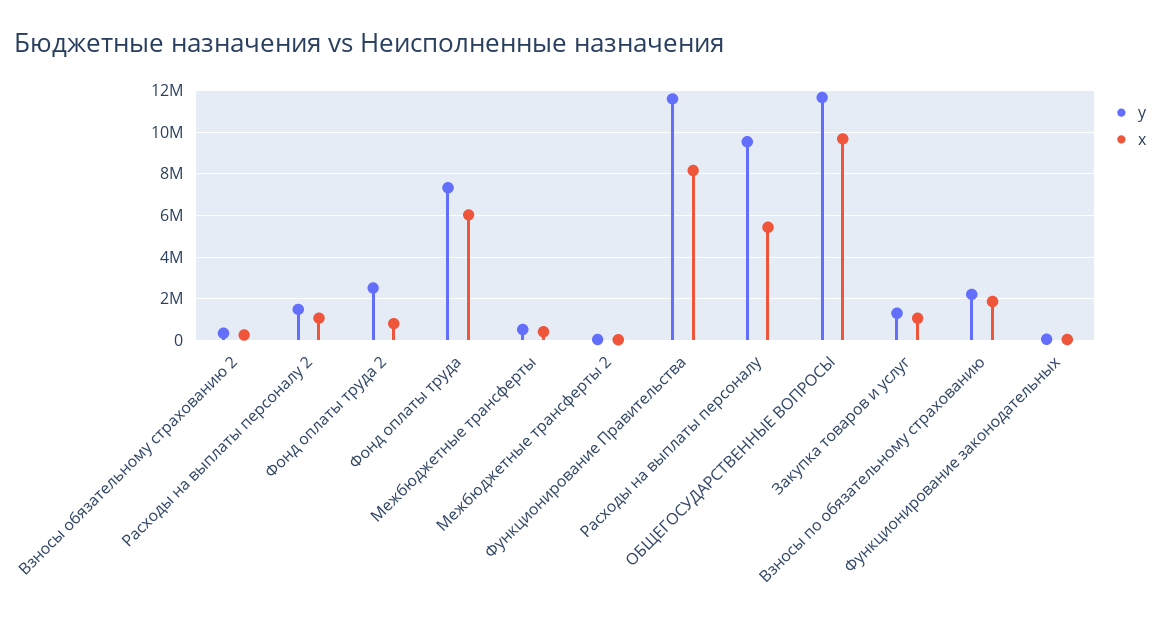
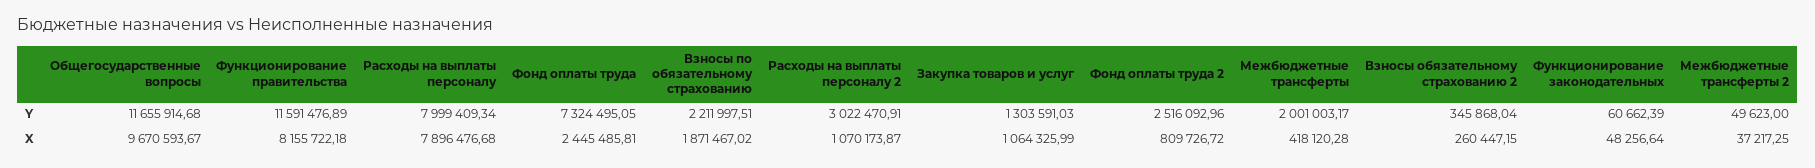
  {
    "y": {
      "Взносы обязательному страхованию 2": 345868.04,
-     "Расходы на выплаты персоналу 2": 1500000,
+     "Расходы на выплаты персоналу 2": 3022470.91,
      "Фонд оплаты труда 2": 2516092.96,
      "Фонд оплаты труда": 7324495.05,
-     "Межбюджетные трансферты": 500000,
+     "Межбюджетные трансферты": 2001003.17,
      "Межбюджетные трансферты 2": 49623,
      "Функционирование Правительства": 11591476.89,
-     "Расходы на выплаты персоналу": 9500000,
+     "Расходы на выплаты персоналу": 7999409.34,
      "ОБЩЕГОСУДАРСТВЕННЫЕ ВОПРОСЫ": 11655914.68,
      "Закупка товаров и услуг": 1303591.03,
      "Взносы по обязательному страхованию": 2211997.51,
      "Функционирование законодательных": 60662.39
    },
    "x": {
      "Взносы обязательному страхованию 2": 260447.15,
      "Расходы на выплаты персоналу 2": 1070173.87,
      "Фонд оплаты труда 2": 809726.72,
-     "Фонд оплаты труда": 6000000,
+     "Фонд оплаты труда": 2445485.81,
      "Межбюджетные трансферты": 418120.28,
      "Межбюджетные трансферты 2": 37217.25,
      "Функционирование Правительства": 8155722.18,
-     "Расходы на выплаты персоналу": 5500000,
+     "Расходы на выплаты персоналу": 7896476.68,
      "ОБЩЕГОСУДАРСТВЕННЫЕ ВОПРОСЫ": 9670593.67,
      "Закупка товаров и услуг": 1064325.99,
      "Взносы по обязательному страхованию": 1871467.02,
      "Функционирование законодательных": 48256.64
    }
  }

